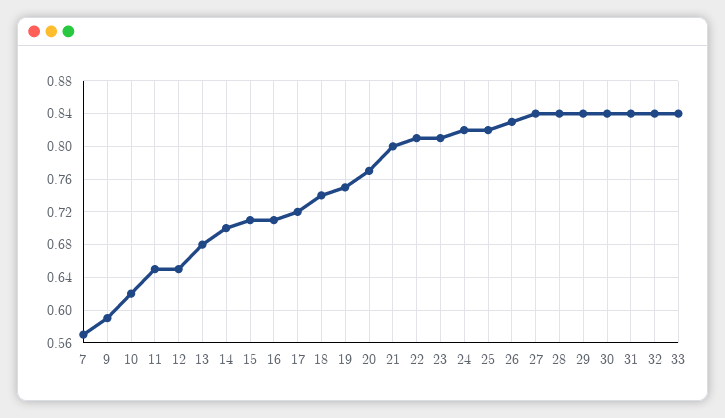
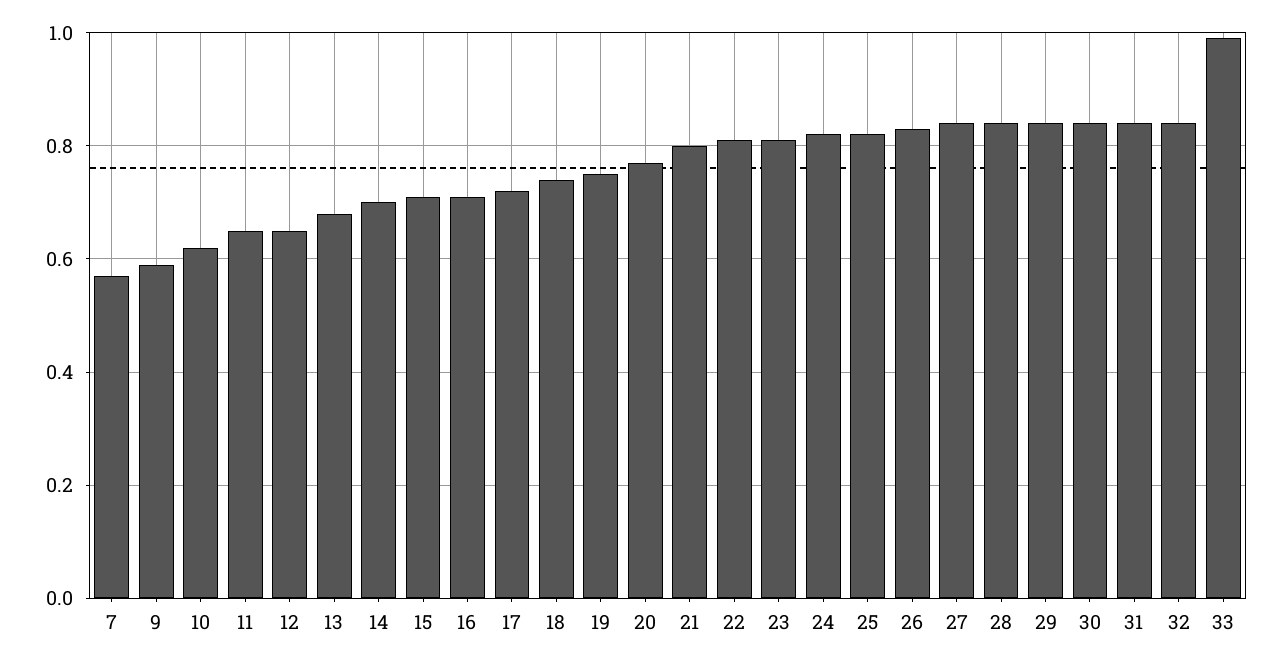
  {
    "7": 0.57,
    "9": 0.59,
    "10": 0.62,
    "11": 0.65,
    "12": 0.65,
    "13": 0.68,
    "14": 0.7,
    "15": 0.71,
    "16": 0.71,
    "17": 0.72,
    "18": 0.74,
    "19": 0.75,
    "20": 0.77,
    "21": 0.8,
    "22": 0.81,
    "23": 0.81,
    "24": 0.82,
    "25": 0.82,
    "26": 0.83,
    "27": 0.84,
    "28": 0.84,
    "29": 0.84,
    "30": 0.84,
    "31": 0.84,
    "32": 0.84,
-   "33": 0.84
+   "33": 1
  }

